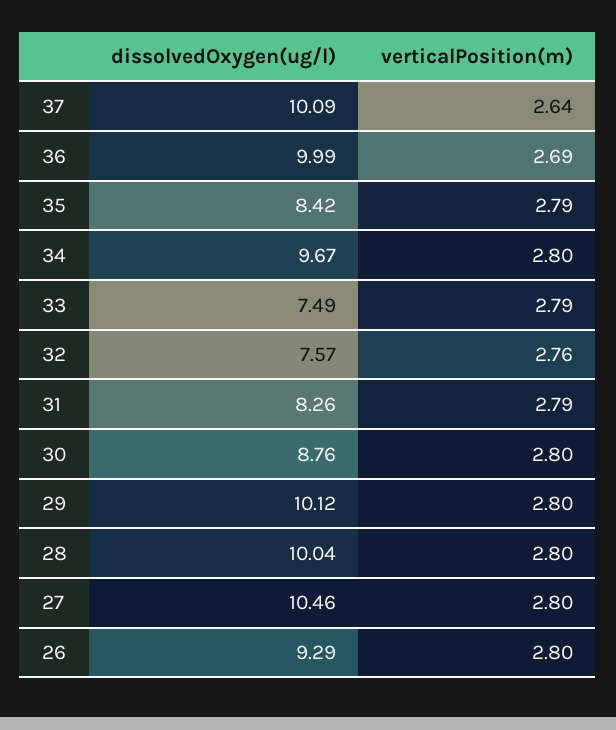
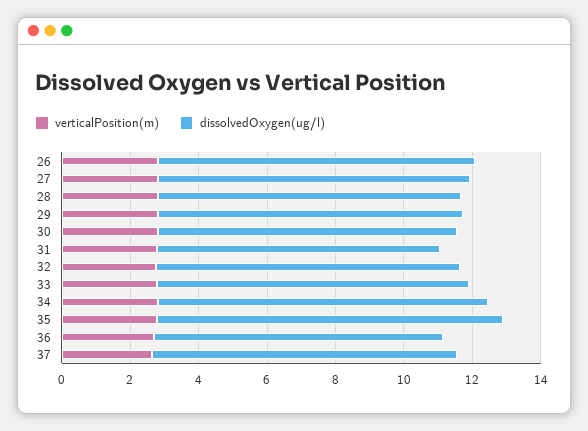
  {
    "dissolvedOxygen(ug/l)": {
-     "37": 10.09,
+     "37": 9,
-     "36": 9.99,
+     "36": 8.5,
-     "35": 8.42,
+     "35": 10,
      "34": 9.67,
-     "33": 7.49,
+     "33": 9,
-     "32": 7.57,
+     "32": 9,
      "31": 8.26,
      "30": 8.76,
-     "29": 10.12,
+     "29": 9,
-     "28": 10.04,
+     "28": 9,
-     "27": 10.46,
+     "27": 9,
      "26": 9.29
    },
    "verticalPosition(m)": {
      "37": 2.64,
      "36": 2.69,
      "35": 2.79,
      "34": 2.8,
      "33": 2.79,
      "32": 2.76,
      "31": 2.79,
      "30": 2.8,
      "29": 2.8,
      "28": 2.8,
      "27": 2.8,
      "26": 2.8
    }
  }

